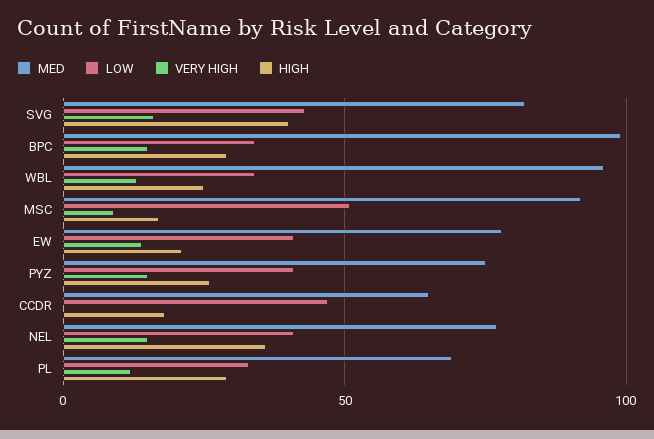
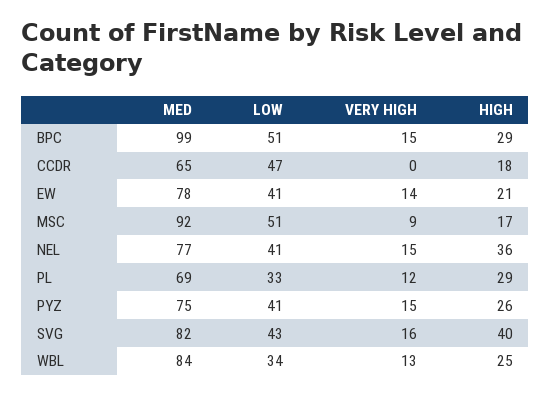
  {
    "MED": {
      "SVG": 82,
      "BPC": 99,
-     "WBL": 95,
+     "WBL": 84,
      "MSC": 92,
      "EW": 78,
      "PYZ": 75,
      "CCDR": 65,
      "NEL": 77,
      "PL": 69
    },
    "LOW": {
      "SVG": 43,
-     "BPC": 35,
+     "BPC": 51,
      "WBL": 34,
      "MSC": 51,
      "EW": 41,
      "PYZ": 41,
      "CCDR": 47,
      "NEL": 41,
      "PL": 33
    },
    "VERY HIGH": {
      "SVG": 16,
      "BPC": 15,
      "WBL": 13,
      "MSC": 9,
      "EW": 14,
      "PYZ": 15,
      "CCDR": 0,
      "NEL": 15,
      "PL": 12
    },
    "HIGH": {
      "SVG": 40,
      "BPC": 29,
      "WBL": 25,
      "MSC": 17,
      "EW": 21,
      "PYZ": 26,
      "CCDR": 18,
      "NEL": 36,
      "PL": 29
    }
  }

